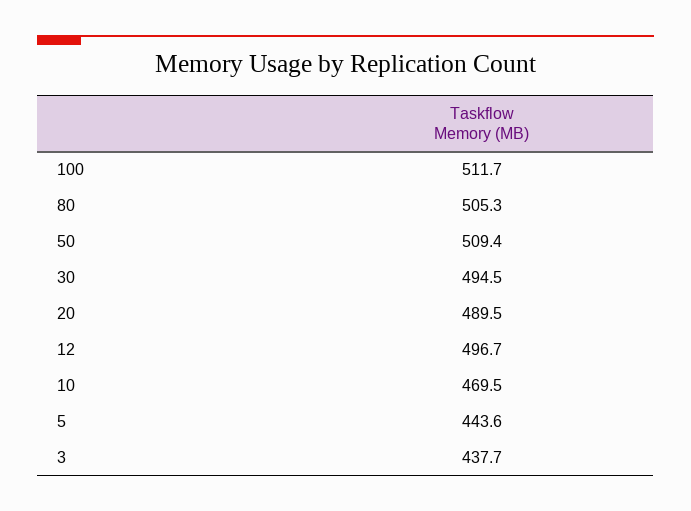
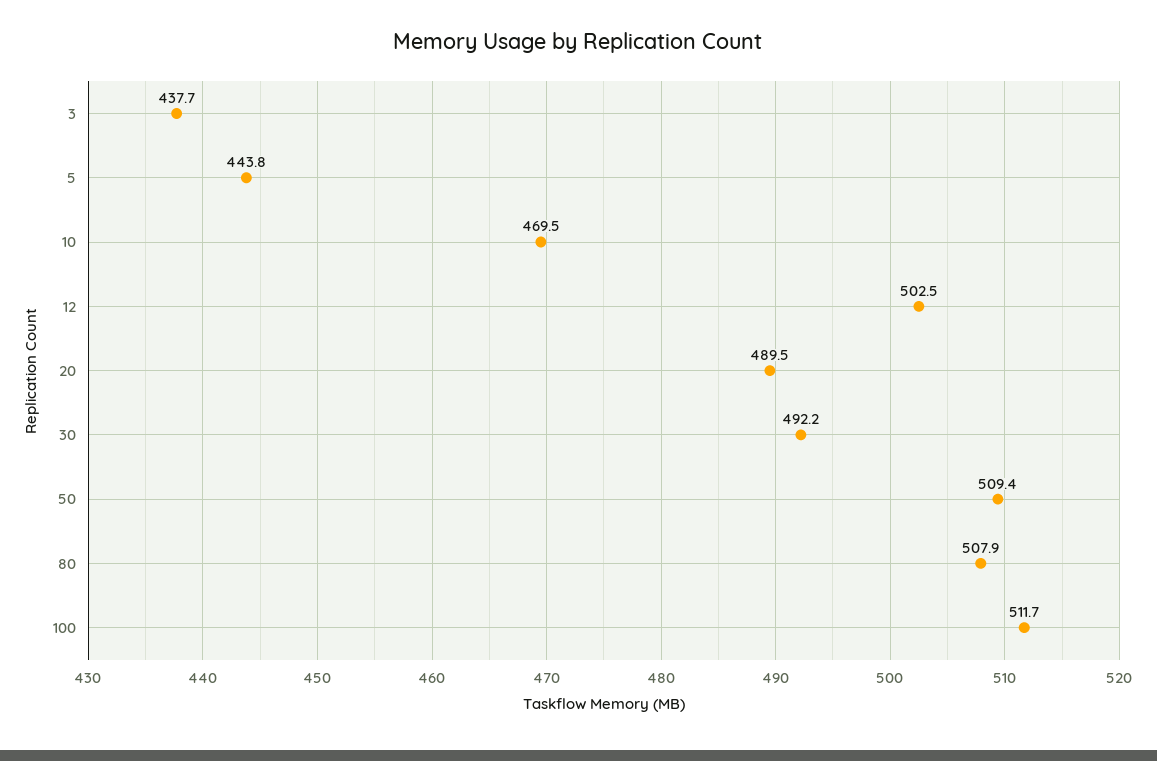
  {
    "100": 511.7,
-   "80": 505.3,
+   "80": 507.9,
    "50": 509.4,
-   "30": 494.5,
+   "30": 492.2,
    "20": 489.5,
-   "12": 496.7,
+   "12": 502.5,
    "10": 469.5,
-   "5": 443.6,
+   "5": 443.8,
    "3": 437.7
  }

